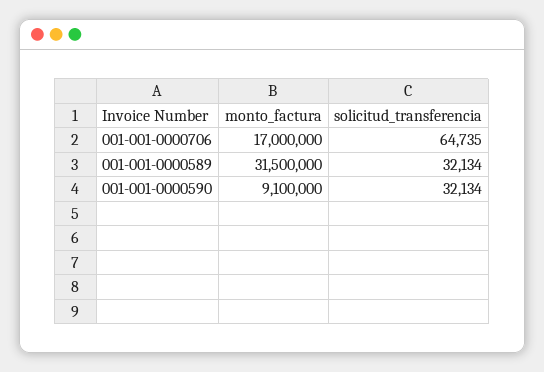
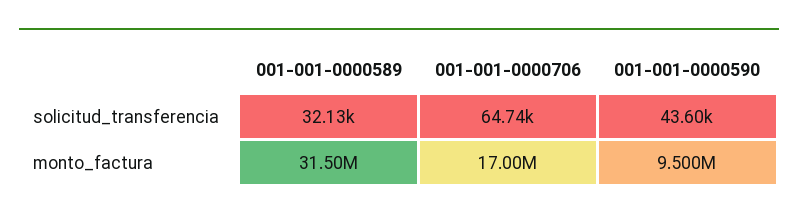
  {
    "monto_factura": {
      "001-001-0000706": 17000000,
      "001-001-0000589": 31500000,
-     "001-001-0000590": 9100000
+     "001-001-0000590": 9500000
    },
    "solicitud_transferencia": {
      "001-001-0000706": 64735,
      "001-001-0000589": 32134,
-     "001-001-0000590": 32134
+     "001-001-0000590": 43600
    }
  }

